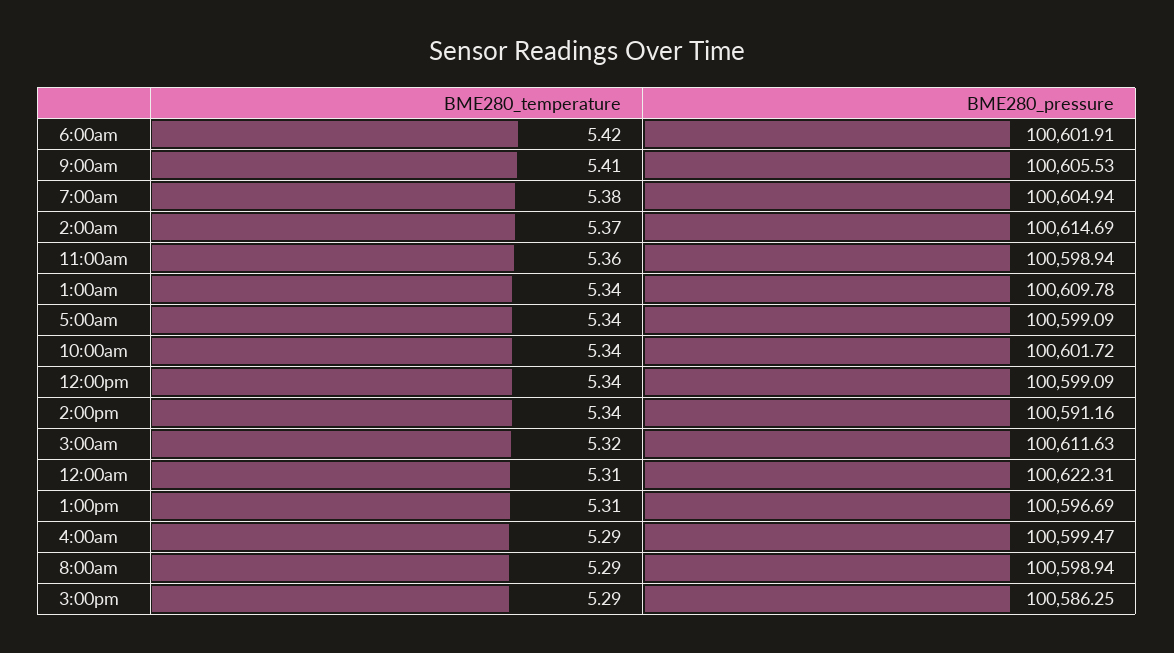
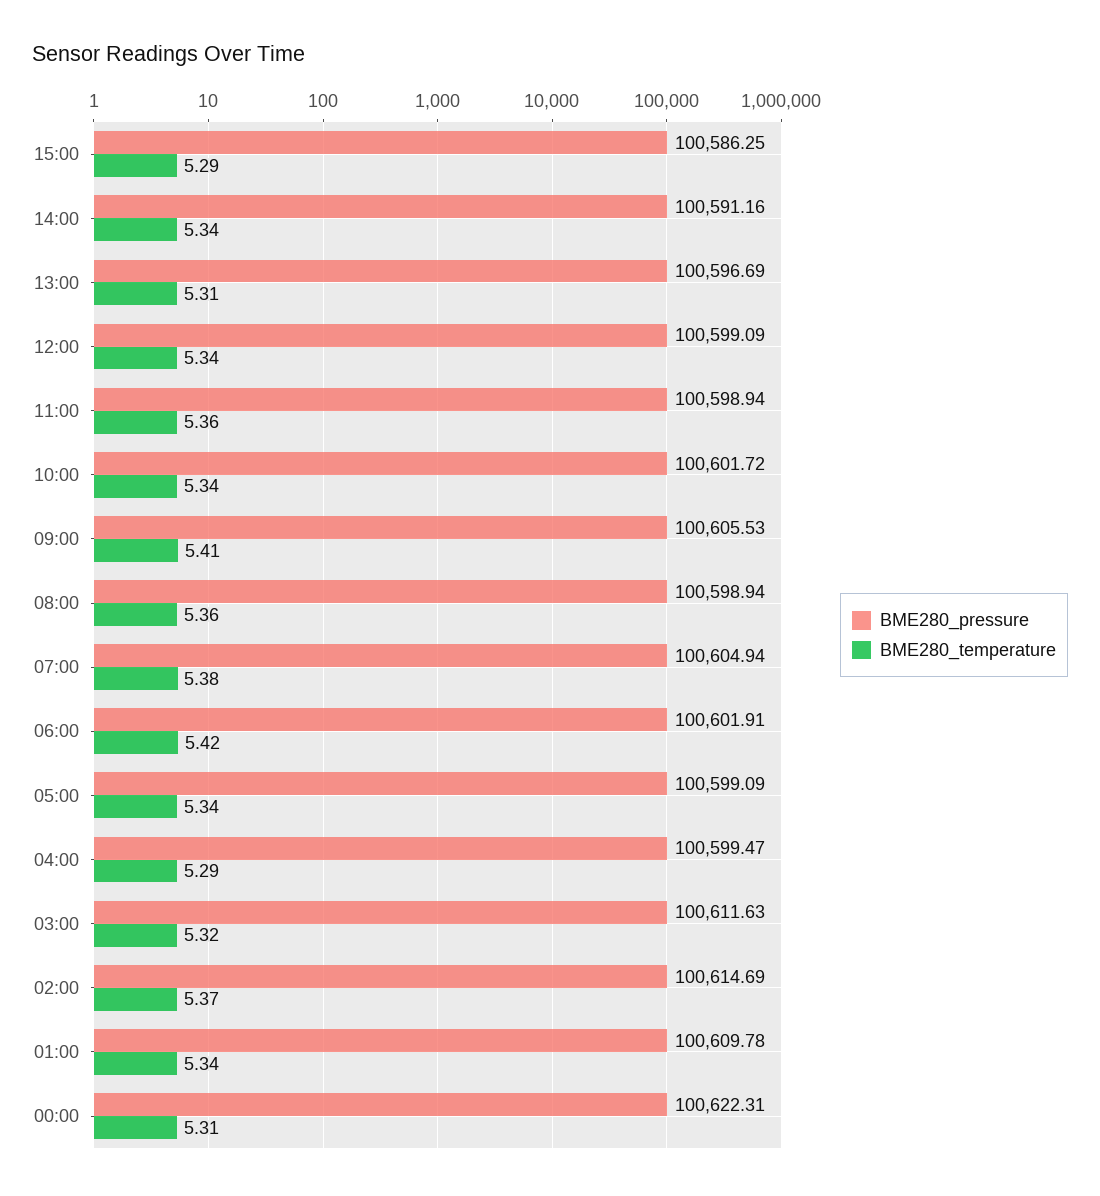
  {
    "BME280_temperature": {
      "6:00am": 5.42,
      "9:00am": 5.41,
      "7:00am": 5.38,
      "2:00am": 5.37,
      "11:00am": 5.36,
      "1:00am": 5.34,
      "5:00am": 5.34,
      "10:00am": 5.34,
      "12:00pm": 5.34,
      "2:00pm": 5.34,
      "3:00am": 5.32,
      "12:00am": 5.31,
      "1:00pm": 5.31,
      "4:00am": 5.29,
-     "8:00am": 5.29,
+     "8:00am": 5.36,
      "3:00pm": 5.29
    },
    "BME280_pressure": {
      "6:00am": 100601.91,
      "9:00am": 100605.53,
      "7:00am": 100604.94,
      "2:00am": 100614.69,
      "11:00am": 100598.94,
      "1:00am": 100609.78,
      "5:00am": 100599.09,
      "10:00am": 100601.72,
      "12:00pm": 100599.09,
      "2:00pm": 100591.16,
      "3:00am": 100611.63,
      "12:00am": 100622.31,
      "1:00pm": 100596.69,
      "4:00am": 100599.47,
      "8:00am": 100598.94,
      "3:00pm": 100586.25
    }
  }

